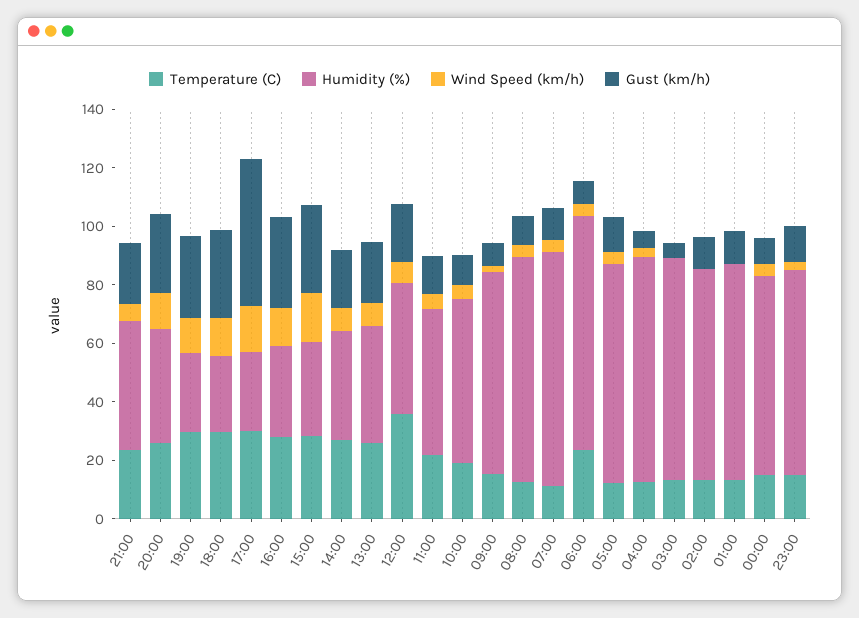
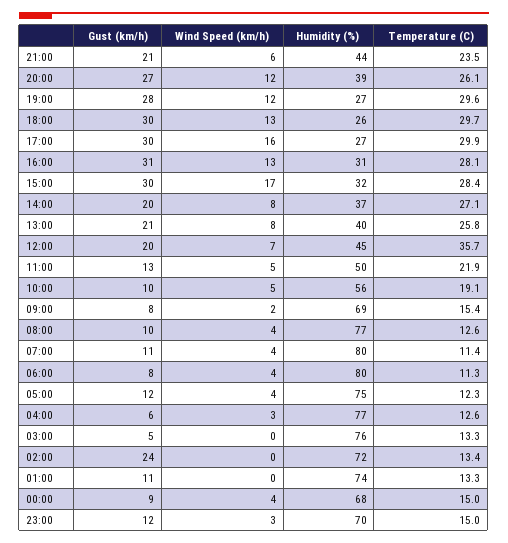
  {
    "Temperature (C)": {
      "21:00": 23.5,
      "20:00": 26.1,
      "19:00": 29.6,
      "18:00": 29.7,
      "17:00": 29.9,
      "16:00": 28.1,
      "15:00": 28.4,
      "14:00": 27.1,
      "13:00": 25.8,
      "12:00": 35.7,
      "11:00": 21.9,
      "10:00": 19.1,
      "09:00": 15.4,
      "08:00": 12.6,
      "07:00": 11.4,
-     "06:00": 25,
+     "06:00": 11.3,
      "05:00": 12.3,
      "04:00": 12.6,
      "03:00": 13.3,
      "02:00": 13.4,
      "01:00": 13.3,
      "00:00": 15,
      "23:00": 15
    },
    "Humidity (%)": {
      "21:00": 44,
      "20:00": 39,
      "19:00": 27,
      "18:00": 26,
      "17:00": 27,
      "16:00": 31,
      "15:00": 32,
      "14:00": 37,
      "13:00": 40,
      "12:00": 45,
      "11:00": 50,
      "10:00": 56,
      "09:00": 69,
      "08:00": 77,
      "07:00": 80,
      "06:00": 80,
      "05:00": 75,
      "04:00": 77,
      "03:00": 76,
      "02:00": 72,
      "01:00": 74,
      "00:00": 68,
      "23:00": 70
    },
    "Wind Speed (km/h)": {
      "21:00": 6,
      "20:00": 12,
      "19:00": 12,
      "18:00": 13,
      "17:00": 16,
      "16:00": 13,
      "15:00": 17,
      "14:00": 8,
      "13:00": 8,
      "12:00": 7,
      "11:00": 5,
      "10:00": 5,
      "09:00": 2,
      "08:00": 4,
      "07:00": 4,
      "06:00": 4,
      "05:00": 4,
      "04:00": 3,
      "03:00": 0,
      "02:00": 0,
      "01:00": 0,
      "00:00": 4,
      "23:00": 3
    },
    "Gust (km/h)": {
      "21:00": 21,
      "20:00": 27,
      "19:00": 28,
      "18:00": 30,
-     "17:00": 50,
+     "17:00": 30,
      "16:00": 31,
      "15:00": 30,
      "14:00": 20,
      "13:00": 21,
      "12:00": 20,
      "11:00": 13,
      "10:00": 10,
      "09:00": 8,
      "08:00": 10,
      "07:00": 11,
      "06:00": 8,
      "05:00": 12,
      "04:00": 6,
      "03:00": 5,
-     "02:00": 10,
+     "02:00": 24,
      "01:00": 11,
      "00:00": 9,
      "23:00": 12
    }
  }

